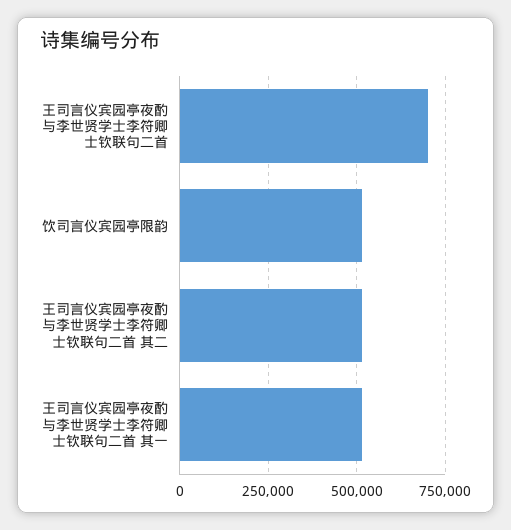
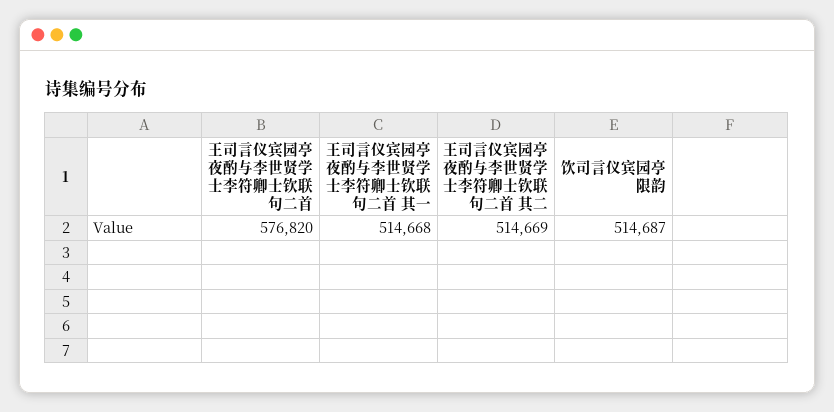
  {
-   "王司言仪宾园亭夜酌与李世贤学士李符卿士钦联句二首": 700000,
+   "王司言仪宾园亭夜酌与李世贤学士李符卿士钦联句二首": 576820,
    "饮司言仪宾园亭限韵": 514687,
    "王司言仪宾园亭夜酌与李世贤学士李符卿士钦联句二首 其二": 514669,
    "王司言仪宾园亭夜酌与李世贤学士李符卿士钦联句二首 其一": 514668
  }

